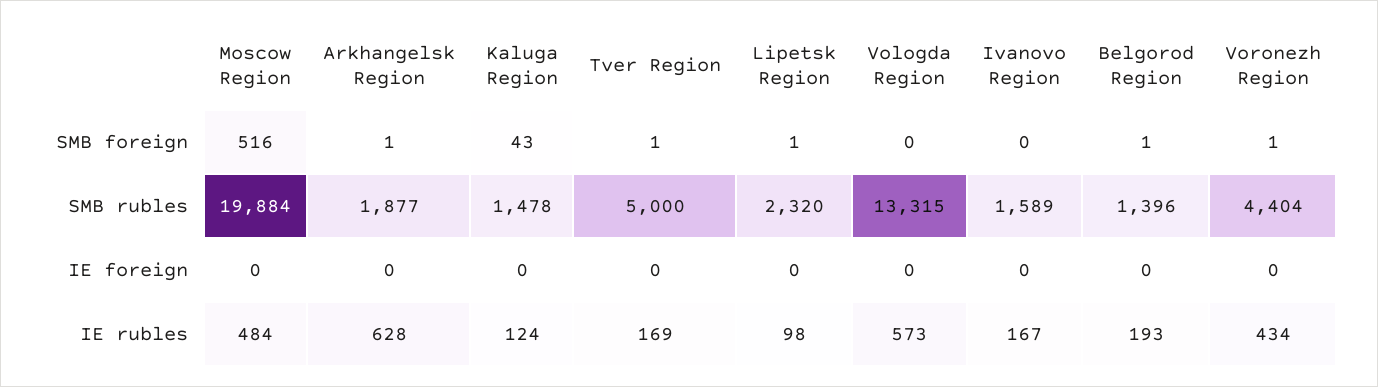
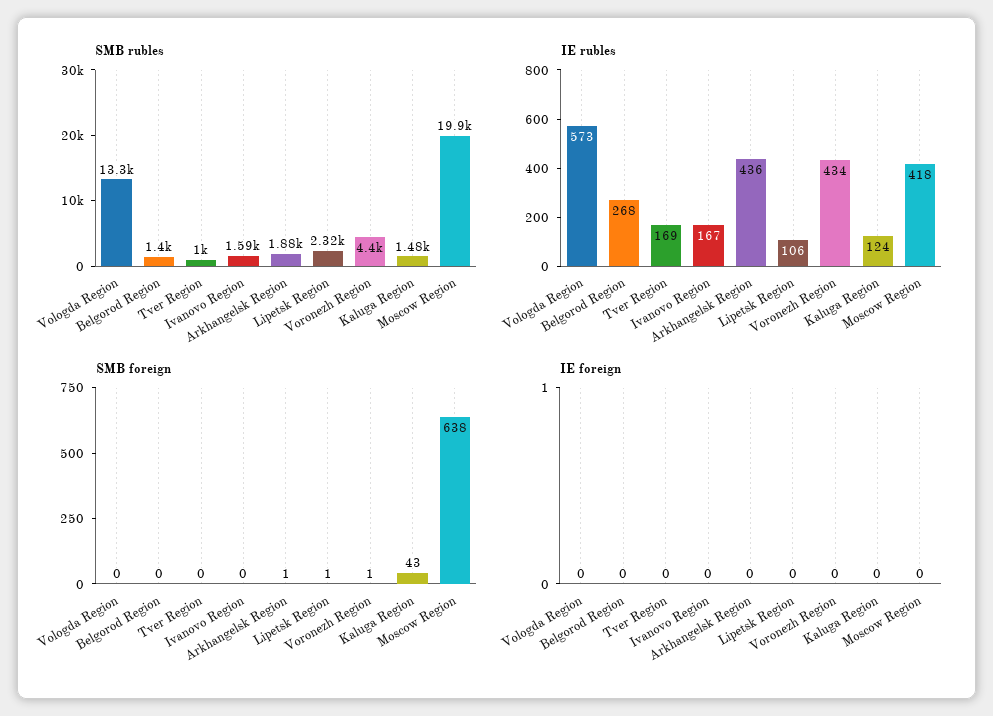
  {
    "SMB foreign": {
-     "Moscow Region": 516,
+     "Moscow Region": 638,
      "Arkhangelsk Region": 1,
      "Kaluga Region": 43,
-     "Tver Region": 1,
+     "Tver Region": 0,
      "Lipetsk Region": 1,
      "Vologda Region": 0,
      "Ivanovo Region": 0,
-     "Belgorod Region": 1,
+     "Belgorod Region": 0,
      "Voronezh Region": 1
    },
    "SMB rubles": {
      "Moscow Region": 19884,
      "Arkhangelsk Region": 1877,
      "Kaluga Region": 1478,
-     "Tver Region": 5000,
+     "Tver Region": 1000,
      "Lipetsk Region": 2320,
      "Vologda Region": 13315,
      "Ivanovo Region": 1589,
      "Belgorod Region": 1396,
      "Voronezh Region": 4404
    },
    "IE foreign": {
      "Moscow Region": 0,
      "Arkhangelsk Region": 0,
      "Kaluga Region": 0,
      "Tver Region": 0,
      "Lipetsk Region": 0,
      "Vologda Region": 0,
      "Ivanovo Region": 0,
      "Belgorod Region": 0,
      "Voronezh Region": 0
    },
    "IE rubles": {
-     "Moscow Region": 484,
+     "Moscow Region": 418,
-     "Arkhangelsk Region": 628,
+     "Arkhangelsk Region": 436,
      "Kaluga Region": 124,
      "Tver Region": 169,
-     "Lipetsk Region": 98,
+     "Lipetsk Region": 106,
      "Vologda Region": 573,
      "Ivanovo Region": 167,
-     "Belgorod Region": 193,
+     "Belgorod Region": 268,
      "Voronezh Region": 434
    }
  }

